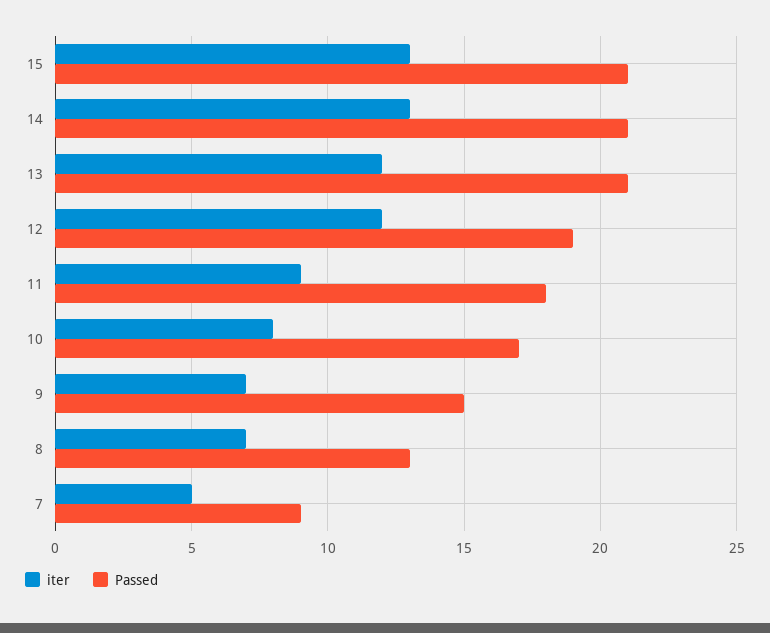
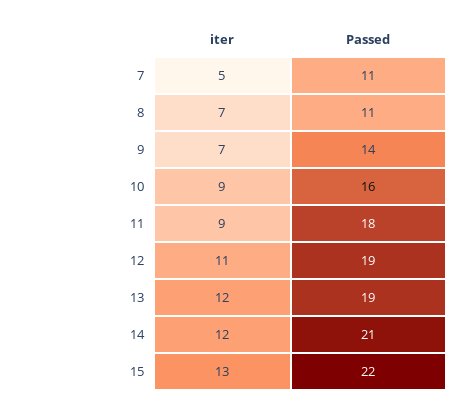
  {
    "iter": {
      "15": 13,
-     "14": 13,
+     "14": 12,
      "13": 12,
-     "12": 12,
+     "12": 11,
      "11": 9,
-     "10": 8,
+     "10": 9,
      "9": 7,
      "8": 7,
      "7": 5
    },
    "Passed": {
-     "15": 21,
+     "15": 22,
      "14": 21,
-     "13": 21,
+     "13": 19,
      "12": 19,
      "11": 18,
-     "10": 17,
+     "10": 16,
-     "9": 15,
+     "9": 14,
-     "8": 13,
+     "8": 11,
-     "7": 9
+     "7": 11
    }
  }

